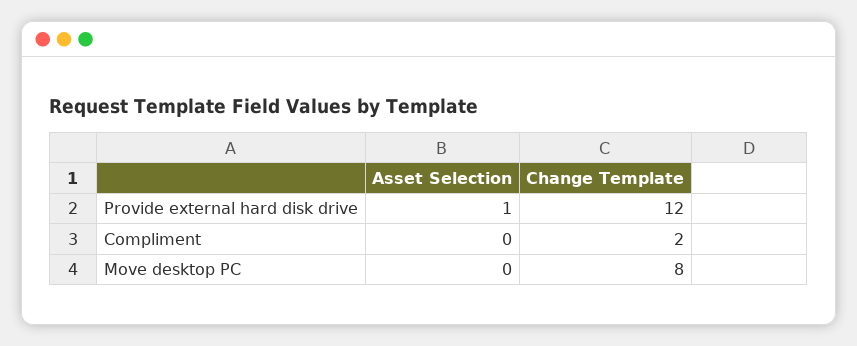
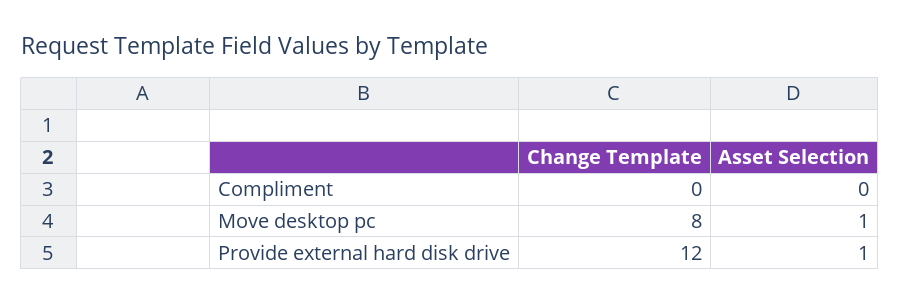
  {
    "Asset Selection": {
      "Provide external hard disk drive": 1,
      "Compliment": 0,
-     "Move desktop PC": 0
+     "Move desktop PC": 1
    },
    "Change Template": {
      "Provide external hard disk drive": 12,
-     "Compliment": 2,
+     "Compliment": 0,
      "Move desktop PC": 8
    }
  }

